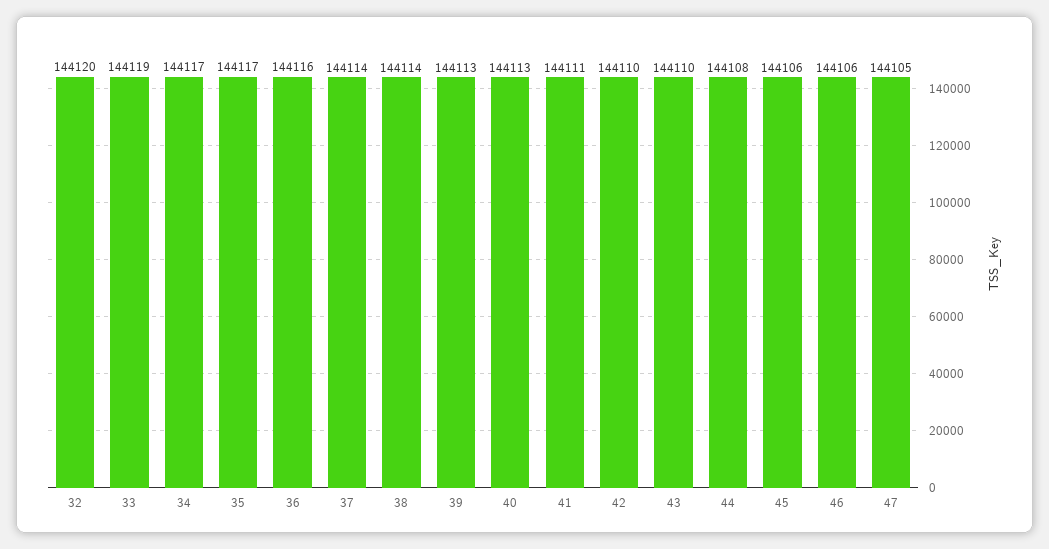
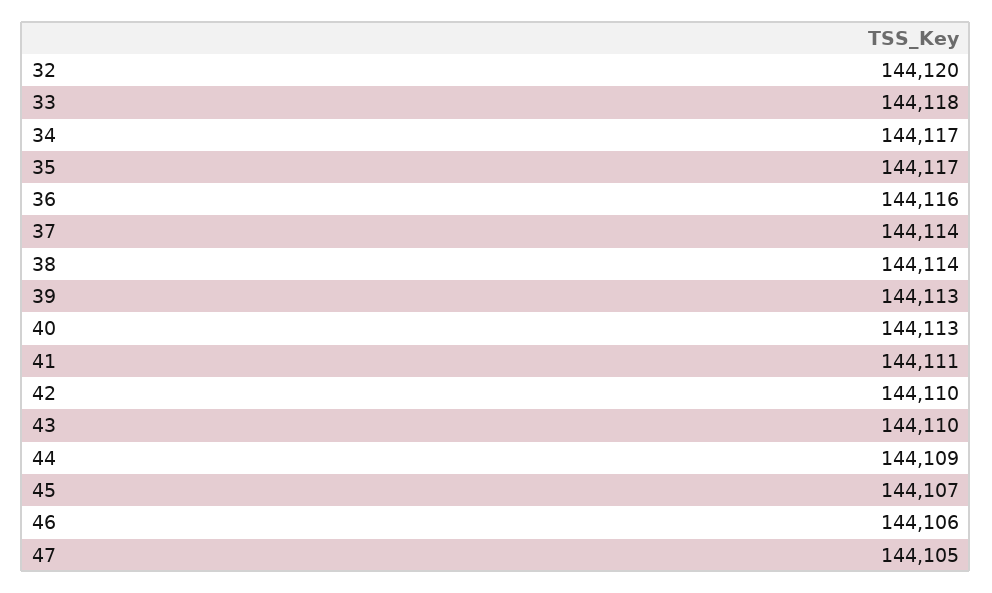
  {
    "32": 144120,
-   "33": 144119,
+   "33": 144118,
    "34": 144117,
    "35": 144117,
    "36": 144116,
    "37": 144114,
    "38": 144114,
    "39": 144113,
    "40": 144113,
    "41": 144111,
    "42": 144110,
    "43": 144110,
-   "44": 144108,
+   "44": 144109,
-   "45": 144106,
+   "45": 144107,
    "46": 144106,
    "47": 144105
  }

